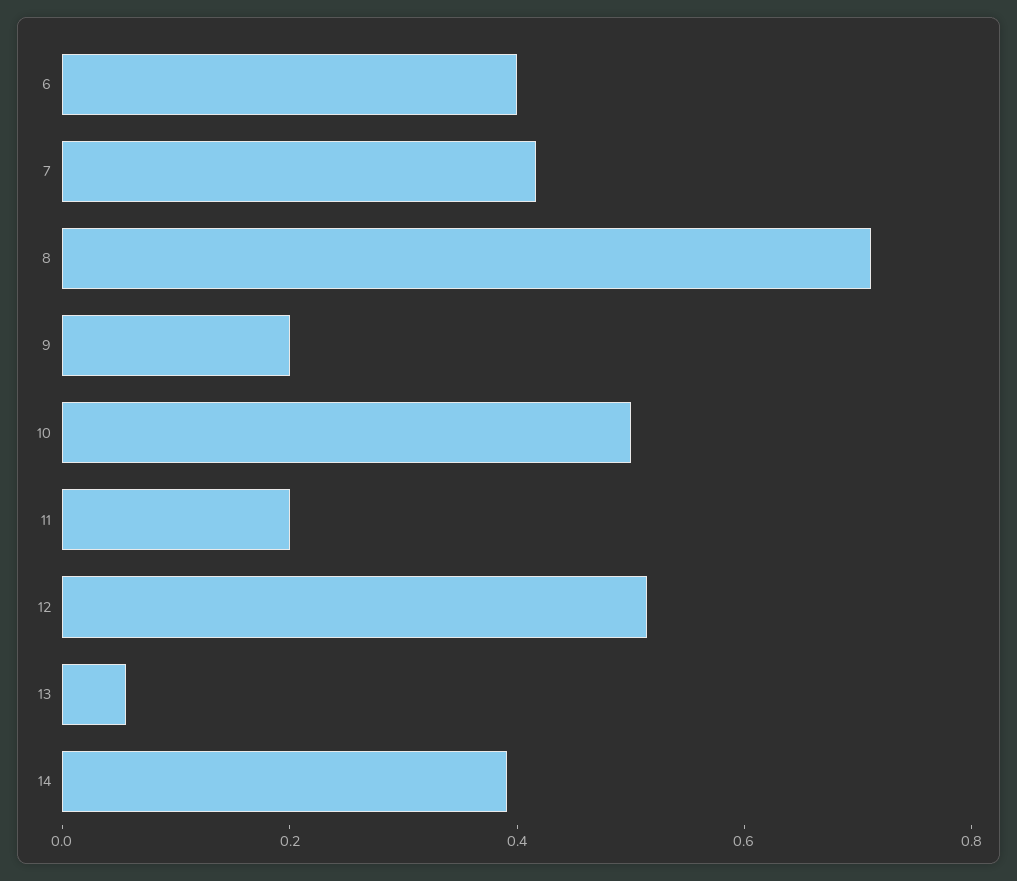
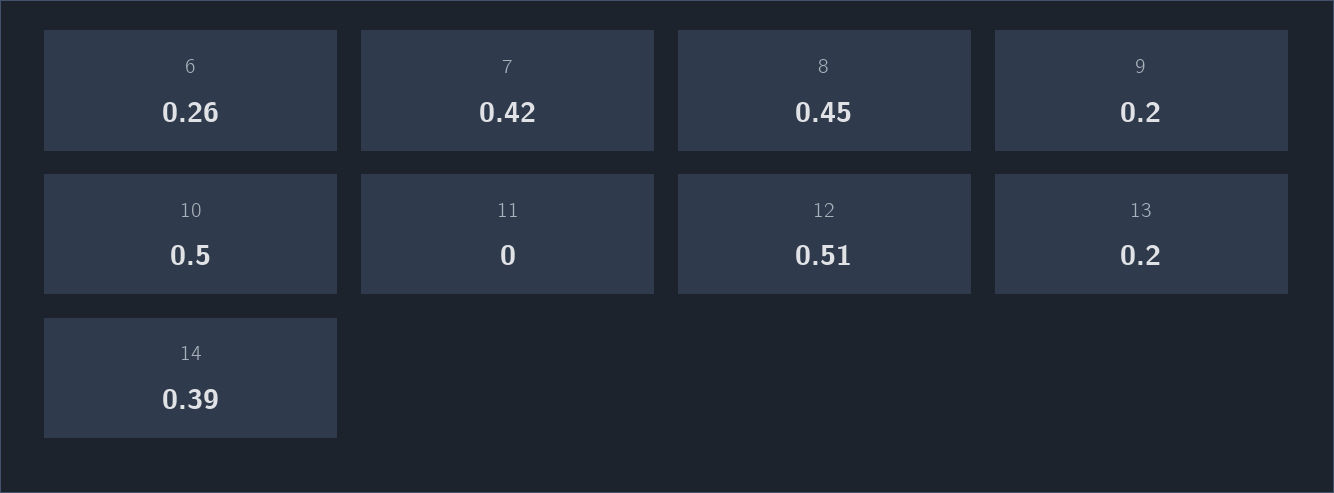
  {
-   "6": 0.4,
+   "6": 0.26,
    "7": 0.42,
-   "8": 0.7,
+   "8": 0.45,
    "9": 0.2,
    "10": 0.5,
-   "11": 0.2,
+   "11": 0,
    "12": 0.51,
-   "13": 0.05,
+   "13": 0.2,
    "14": 0.39
  }

